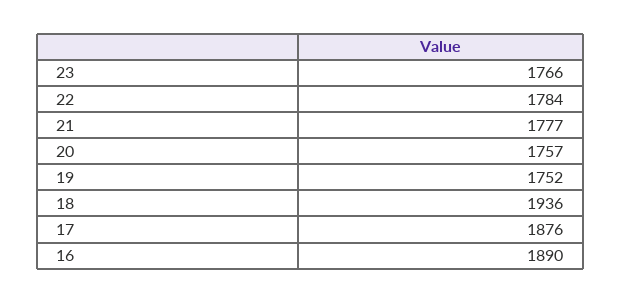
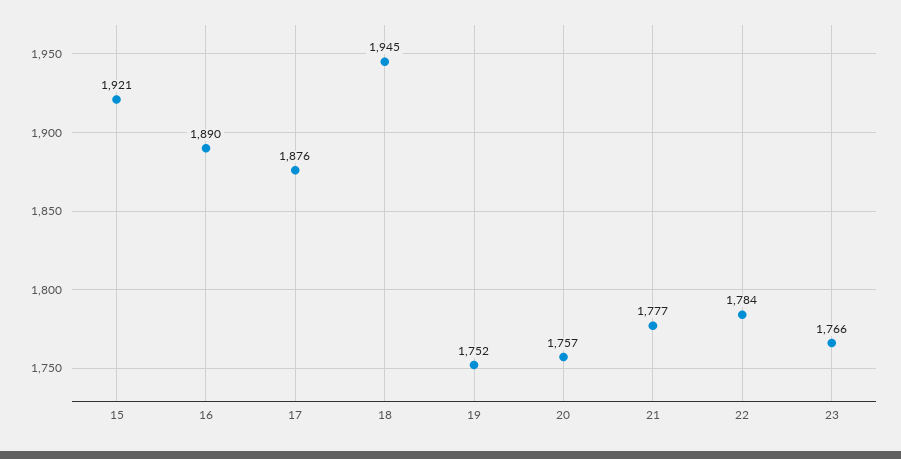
  {
    "23": 1766,
    "22": 1784,
    "21": 1777,
    "20": 1757,
    "19": 1752,
-   "18": 1936,
+   "18": 1945,
    "17": 1876,
-   "16": 1890
+   "16": 1890,
+   "15": 1921
  }

